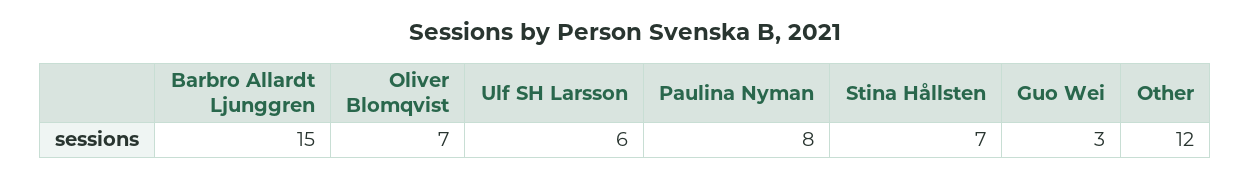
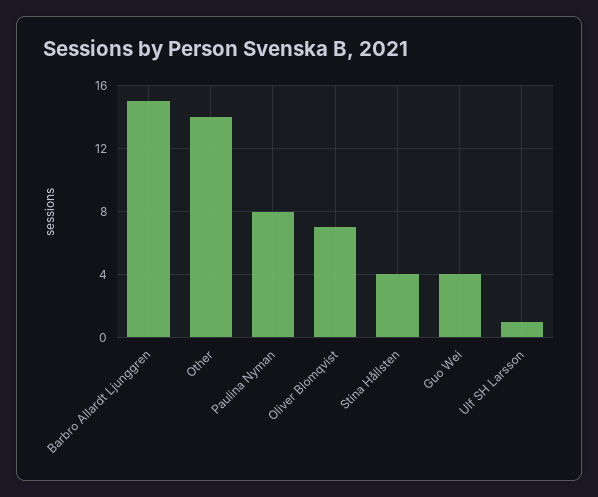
  {
    "Barbro Allardt Ljunggren": 15,
    "Oliver Blomqvist": 7,
-   "Ulf SH Larsson": 6,
+   "Ulf SH Larsson": 1,
    "Paulina Nyman": 8,
-   "Stina Hållsten": 7,
+   "Stina Hållsten": 4,
-   "Guo Wei": 3,
+   "Guo Wei": 4,
-   "Other": 12
+   "Other": 14
  }

